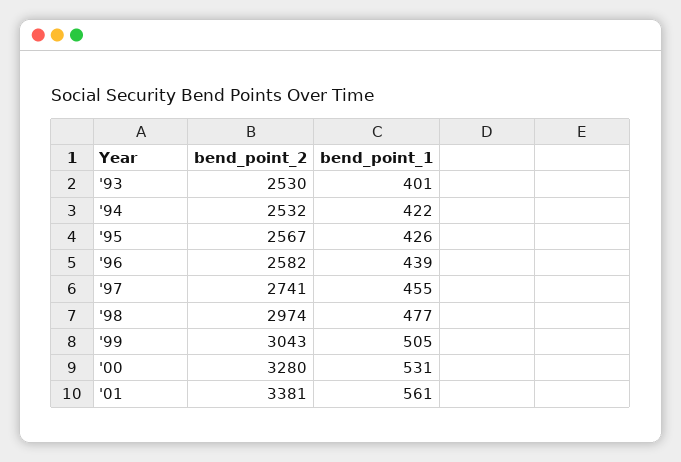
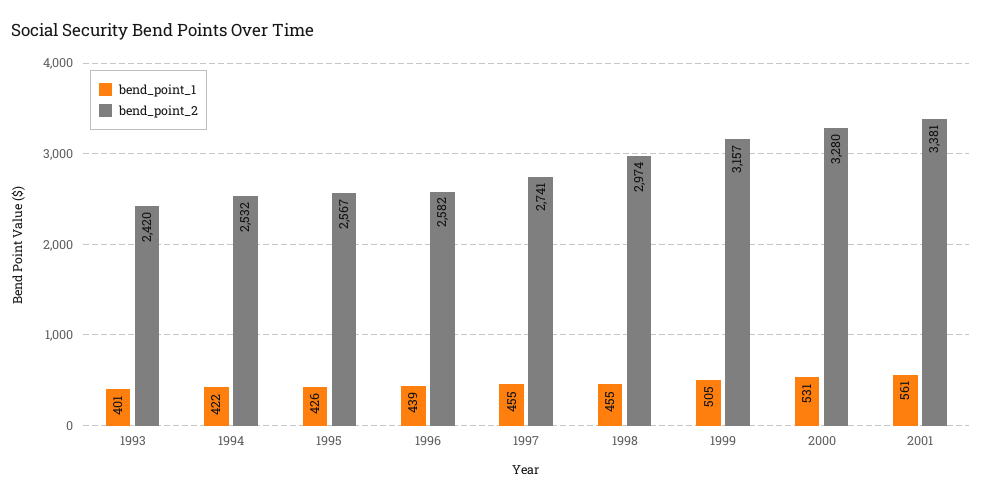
  {
    "bend_point_2": {
-     "'93": 2530,
+     "'93": 2420,
      "'94": 2532,
      "'95": 2567,
      "'96": 2582,
      "'97": 2741,
      "'98": 2974,
-     "'99": 3043,
+     "'99": 3157,
      "'00": 3280,
      "'01": 3381
    },
    "bend_point_1": {
      "'93": 401,
      "'94": 422,
      "'95": 426,
      "'96": 439,
      "'97": 455,
-     "'98": 477,
+     "'98": 455,
      "'99": 505,
      "'00": 531,
      "'01": 561
    }
  }

